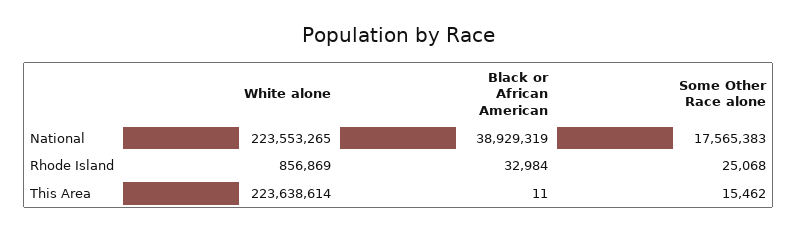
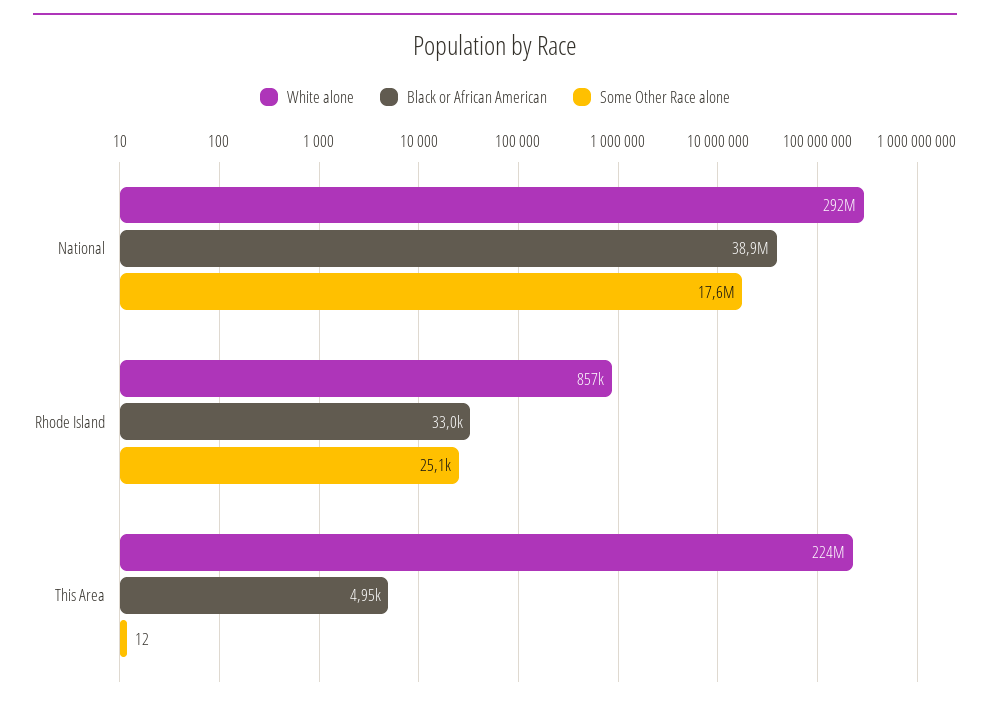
  {
    "White alone": {
-     "National": 223553265,
+     "National": 292000000,
      "Rhode Island": 856869,
      "This Area": 223638614
    },
    "Black or African American": {
      "National": 38929319,
      "Rhode Island": 32984,
-     "This Area": 11
+     "This Area": 4950
    },
    "Some Other Race alone": {
      "National": 17565383,
      "Rhode Island": 25068,
-     "This Area": 15462
+     "This Area": 12
    }
  }

